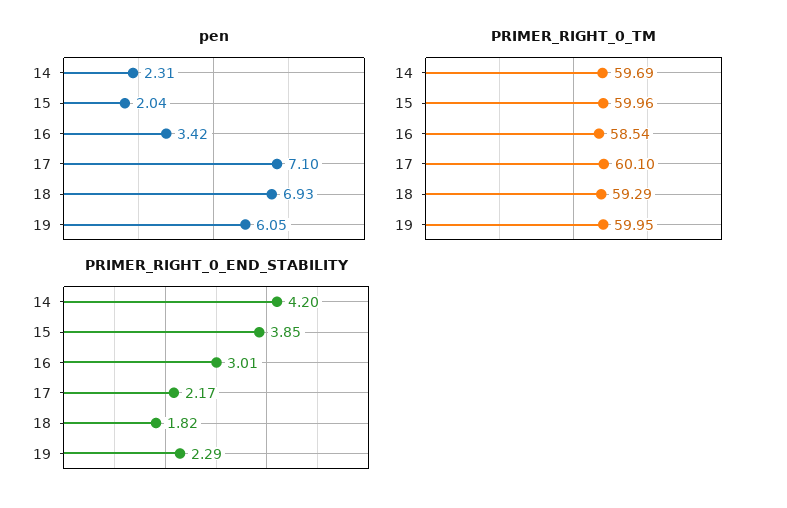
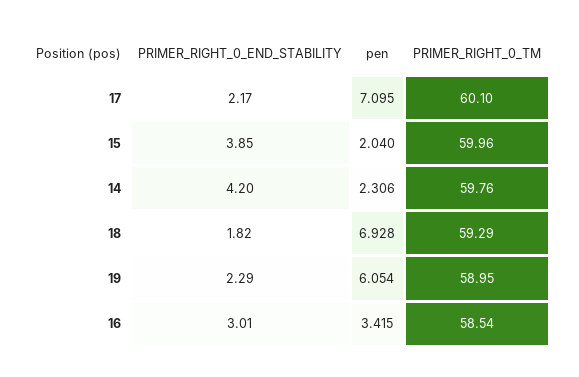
  {
    "pen": {
      "14": 2.306,
      "15": 2.04,
      "16": 3.415,
      "17": 7.095,
      "18": 6.928,
      "19": 6.054
    },
    "PRIMER_RIGHT_0_TM": {
-     "14": 59.69,
+     "14": 59.76,
      "15": 59.96,
      "16": 58.54,
      "17": 60.1,
      "18": 59.29,
-     "19": 59.95
+     "19": 58.95
    },
    "PRIMER_RIGHT_0_END_STABILITY": {
      "14": 4.2,
      "15": 3.85,
      "16": 3.01,
      "17": 2.17,
      "18": 1.82,
      "19": 2.29
    }
  }

